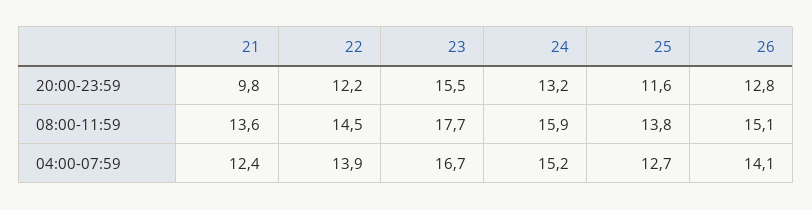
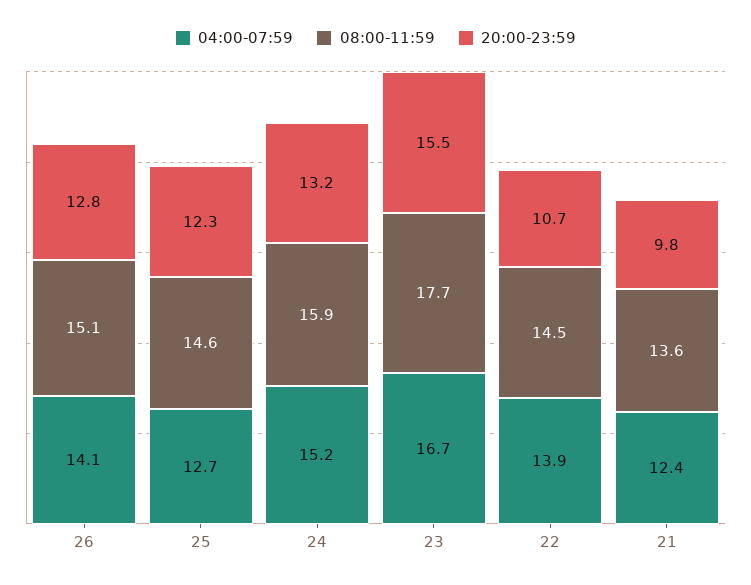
  {
    "20:00-23:59": {
      "21": 9.8,
-     "22": 12.2,
+     "22": 10.7,
      "23": 15.5,
      "24": 13.2,
-     "25": 11.6,
+     "25": 12.3,
      "26": 12.8
    },
    "08:00-11:59": {
      "21": 13.6,
      "22": 14.5,
      "23": 17.7,
      "24": 15.9,
-     "25": 13.8,
+     "25": 14.6,
      "26": 15.1
    },
    "04:00-07:59": {
      "21": 12.4,
      "22": 13.9,
      "23": 16.7,
      "24": 15.2,
      "25": 12.7,
      "26": 14.1
    }
  }

